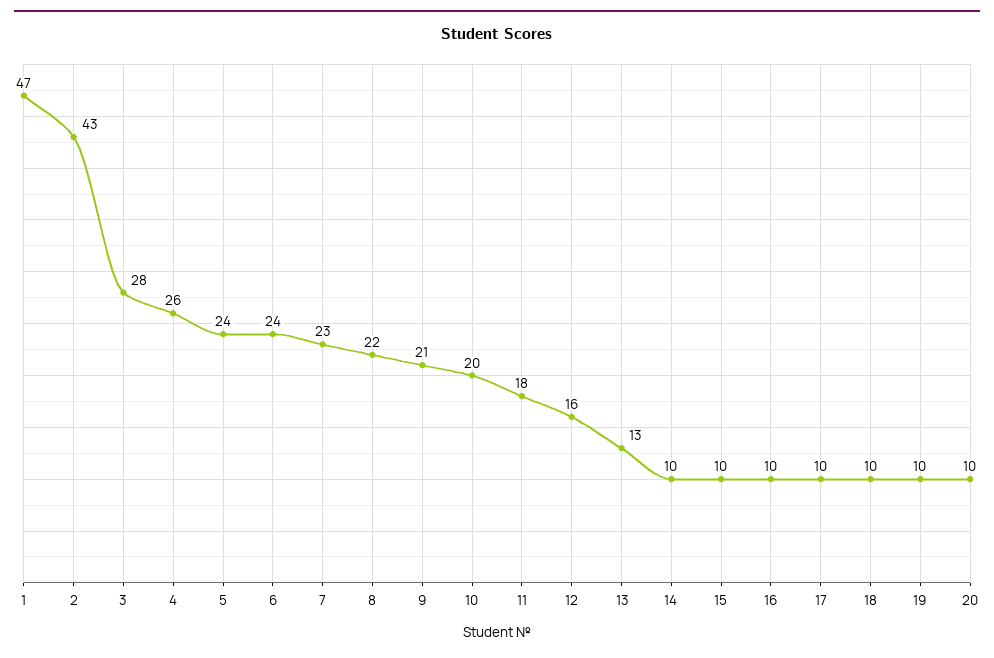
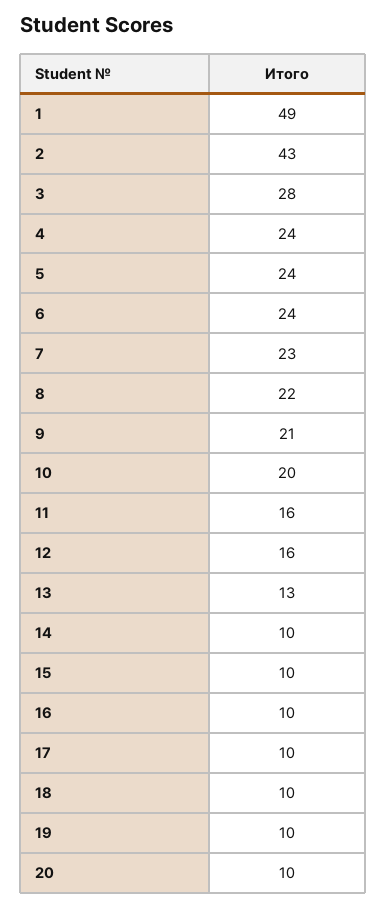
  {
-   "1": 47,
+   "1": 49,
    "2": 43,
    "3": 28,
-   "4": 26,
+   "4": 24,
    "5": 24,
    "6": 24,
    "7": 23,
    "8": 22,
    "9": 21,
    "10": 20,
-   "11": 18,
+   "11": 16,
    "12": 16,
    "13": 13,
    "14": 10,
    "15": 10,
    "16": 10,
    "17": 10,
    "18": 10,
    "19": 10,
    "20": 10
  }

